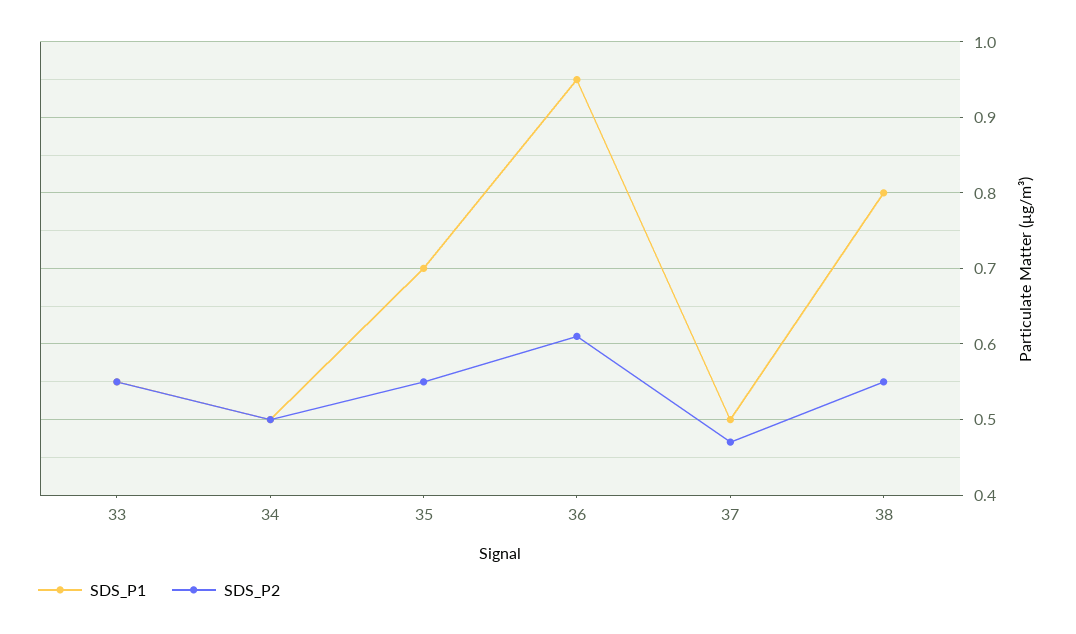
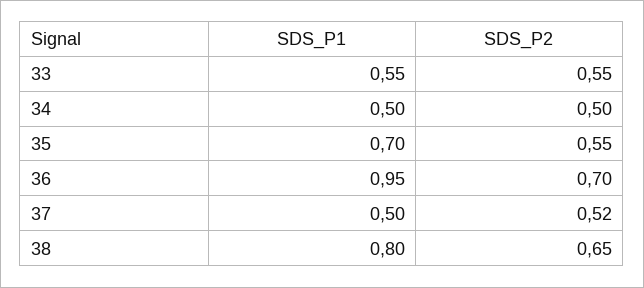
  {
    "SDS_P1": {
      "33": 0.55,
      "34": 0.5,
      "35": 0.7,
      "36": 0.95,
      "37": 0.5,
      "38": 0.8
    },
    "SDS_P2": {
      "33": 0.55,
      "34": 0.5,
      "35": 0.55,
-     "36": 0.61,
+     "36": 0.7,
-     "37": 0.47,
+     "37": 0.52,
-     "38": 0.55
+     "38": 0.65
    }
  }

